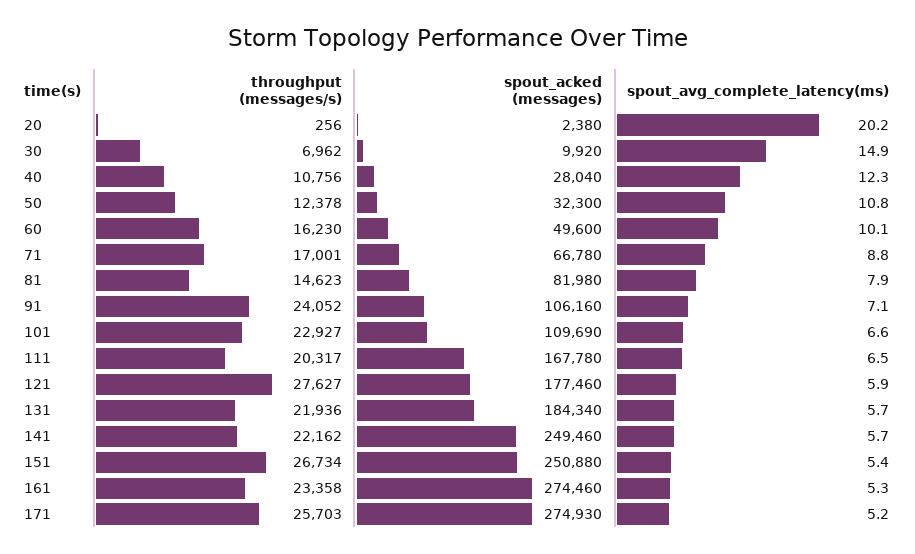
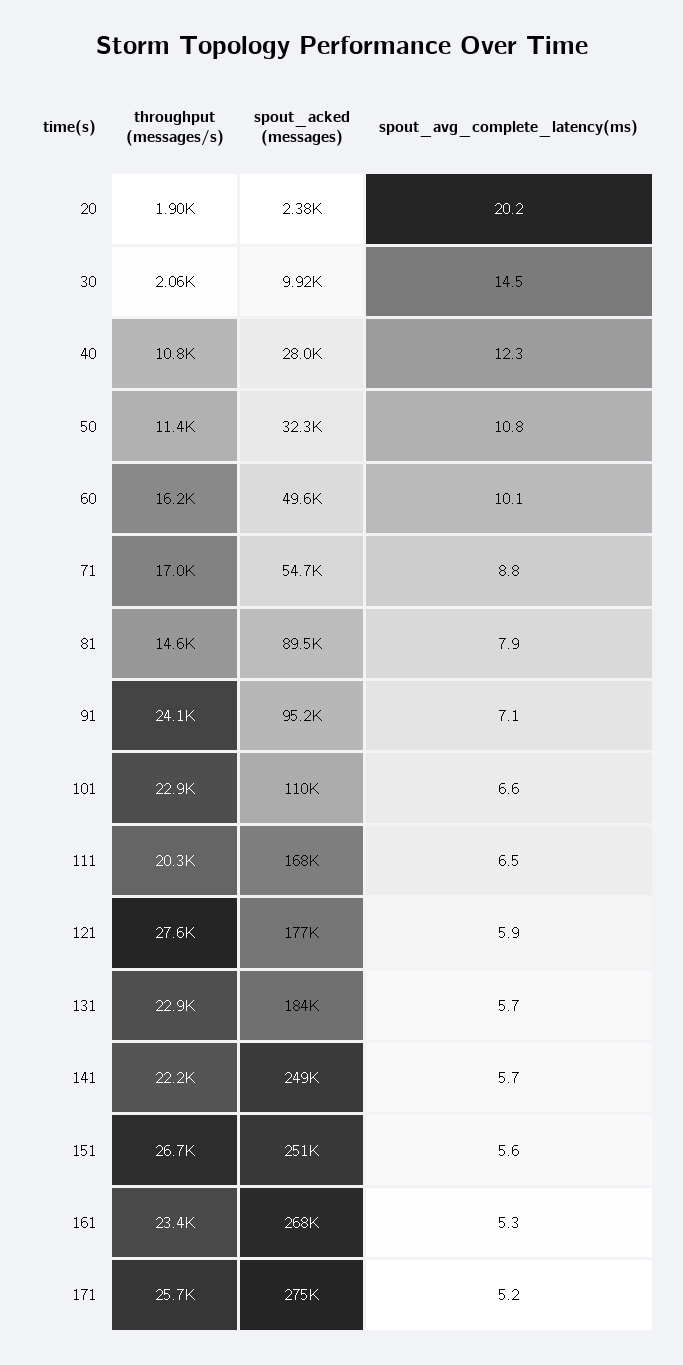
  {
    "throughput (messages/s)": {
-     "20": 256,
+     "20": 1900,
-     "30": 6962,
+     "30": 2060,
      "40": 10756,
-     "50": 12378,
+     "50": 11400,
      "60": 16230,
      "71": 17001,
      "81": 14623,
      "91": 24052,
      "101": 22927,
      "111": 20317,
      "121": 27627,
-     "131": 21936,
+     "131": 22900,
      "141": 22162,
      "151": 26734,
      "161": 23358,
      "171": 25703
    },
    "spout_acked (messages)": {
      "20": 2380,
      "30": 9920,
      "40": 28040,
      "50": 32300,
      "60": 49600,
-     "71": 66780,
+     "71": 54700,
-     "81": 81980,
+     "81": 89500,
-     "91": 106160,
+     "91": 95200,
      "101": 109690,
      "111": 167780,
      "121": 177460,
      "131": 184340,
      "141": 249460,
      "151": 250880,
-     "161": 274460,
+     "161": 268000,
      "171": 274930
    },
    "spout_avg_complete_latency(ms)": {
      "20": 20.2,
-     "30": 14.9,
+     "30": 14.5,
      "40": 12.3,
      "50": 10.8,
      "60": 10.1,
      "71": 8.8,
      "81": 7.9,
      "91": 7.1,
      "101": 6.6,
      "111": 6.5,
      "121": 5.9,
      "131": 5.7,
      "141": 5.7,
-     "151": 5.4,
+     "151": 5.6,
      "161": 5.3,
      "171": 5.2
    }
  }

